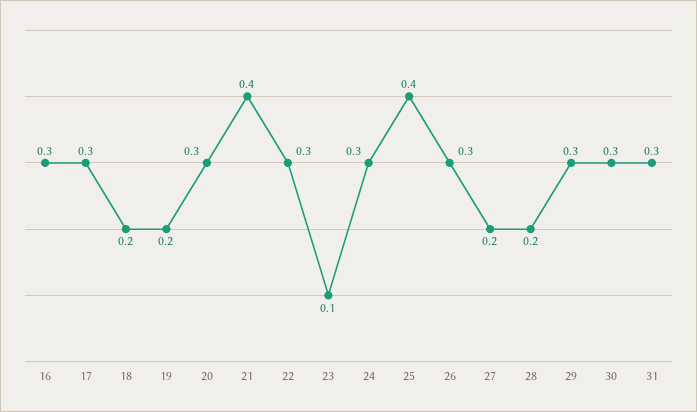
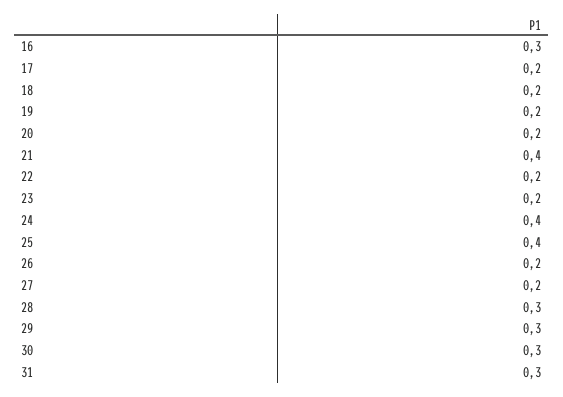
  {
    "16": 0.3,
-   "17": 0.3,
+   "17": 0.2,
    "18": 0.2,
    "19": 0.2,
-   "20": 0.3,
+   "20": 0.2,
    "21": 0.4,
-   "22": 0.3,
+   "22": 0.2,
-   "23": 0.1,
+   "23": 0.2,
-   "24": 0.3,
+   "24": 0.4,
    "25": 0.4,
-   "26": 0.3,
+   "26": 0.2,
    "27": 0.2,
-   "28": 0.2,
+   "28": 0.3,
    "29": 0.3,
    "30": 0.3,
    "31": 0.3
  }

